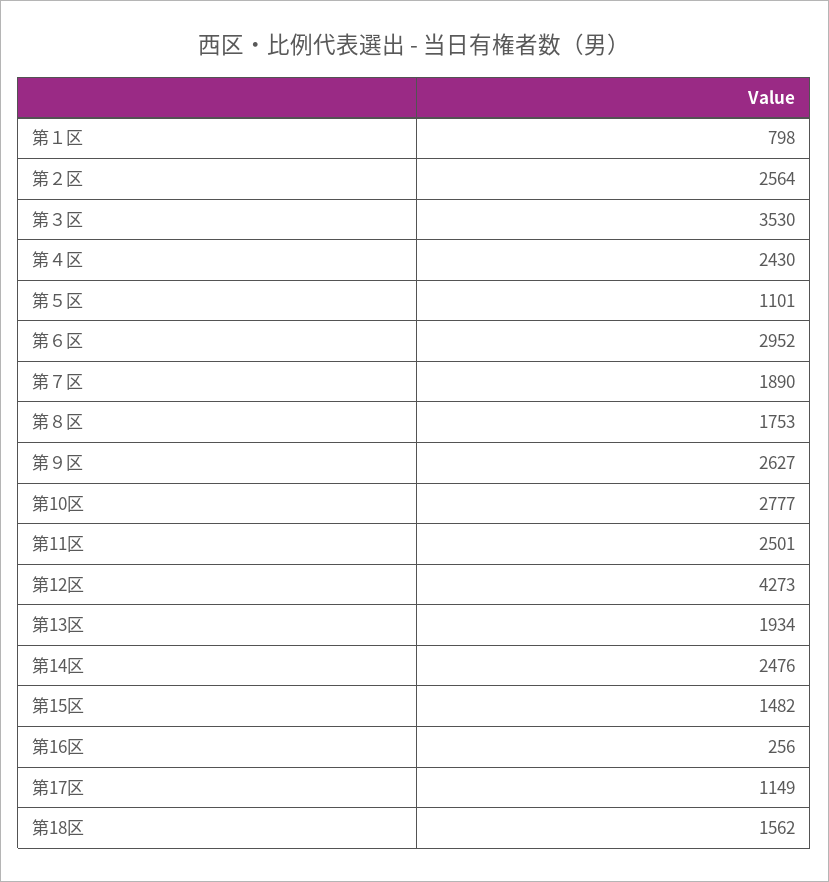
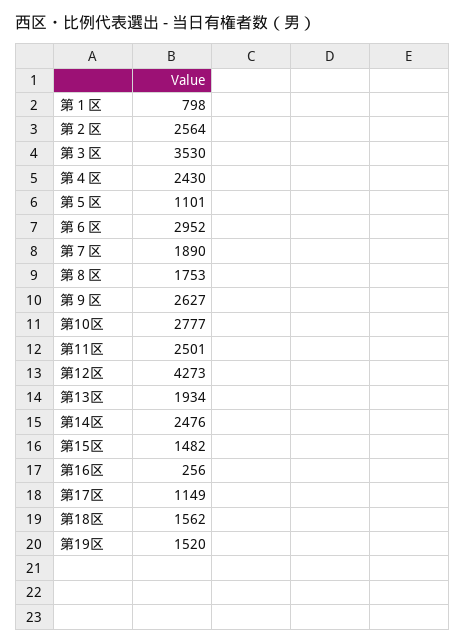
  {
    "第１区": 798,
    "第２区": 2564,
    "第３区": 3530,
    "第４区": 2430,
    "第５区": 1101,
    "第６区": 2952,
    "第７区": 1890,
    "第８区": 1753,
    "第９区": 2627,
    "第10区": 2777,
    "第11区": 2501,
    "第12区": 4273,
    "第13区": 1934,
    "第14区": 2476,
    "第15区": 1482,
    "第16区": 256,
    "第17区": 1149,
-   "第18区": 1562
+   "第18区": 1562,
+   "第19区": 1520
  }

